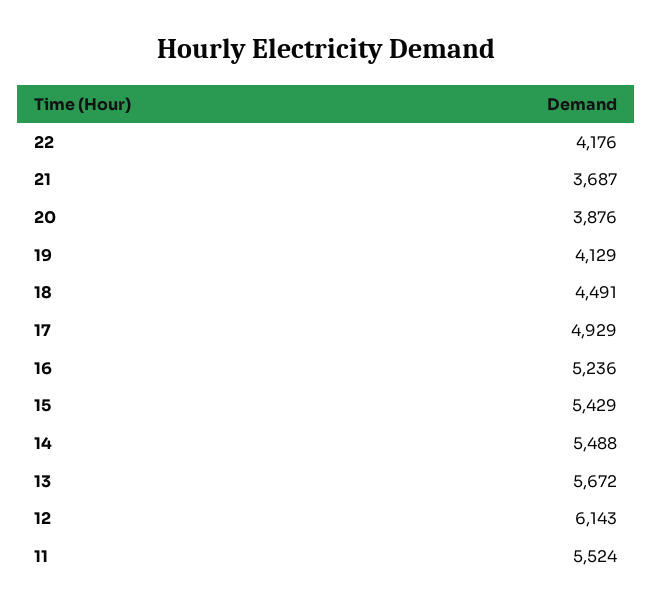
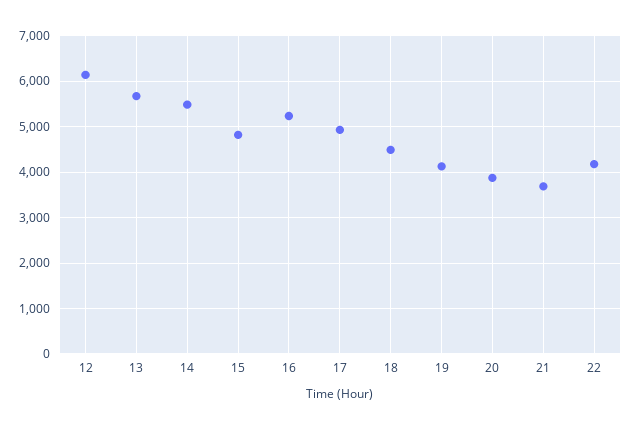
  {
    "22": 4176,
    "21": 3687,
    "20": 3876,
    "19": 4129,
    "18": 4491,
    "17": 4929,
    "16": 5236,
-   "15": 5429,
+   "15": 4800,
    "14": 5488,
    "13": 5672,
-   "12": 6143,
+   "12": 6143
-   "11": 5524
  }

